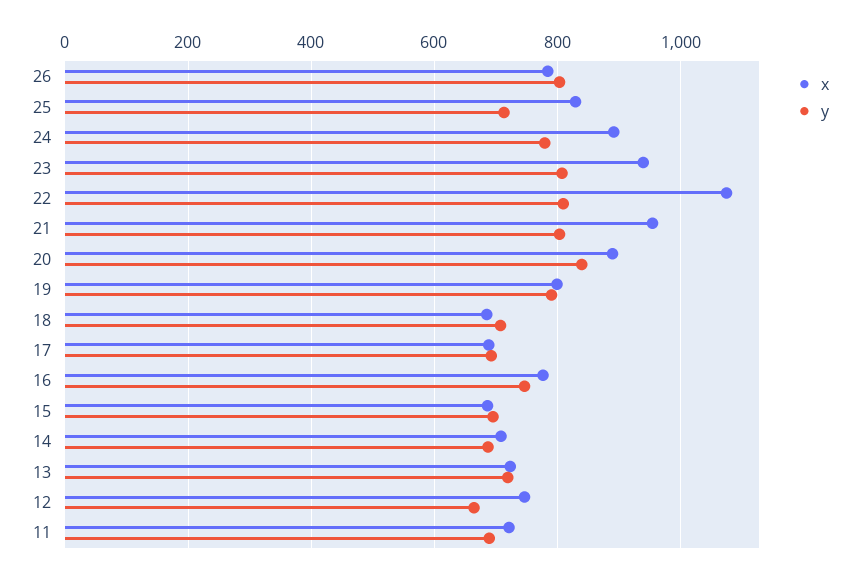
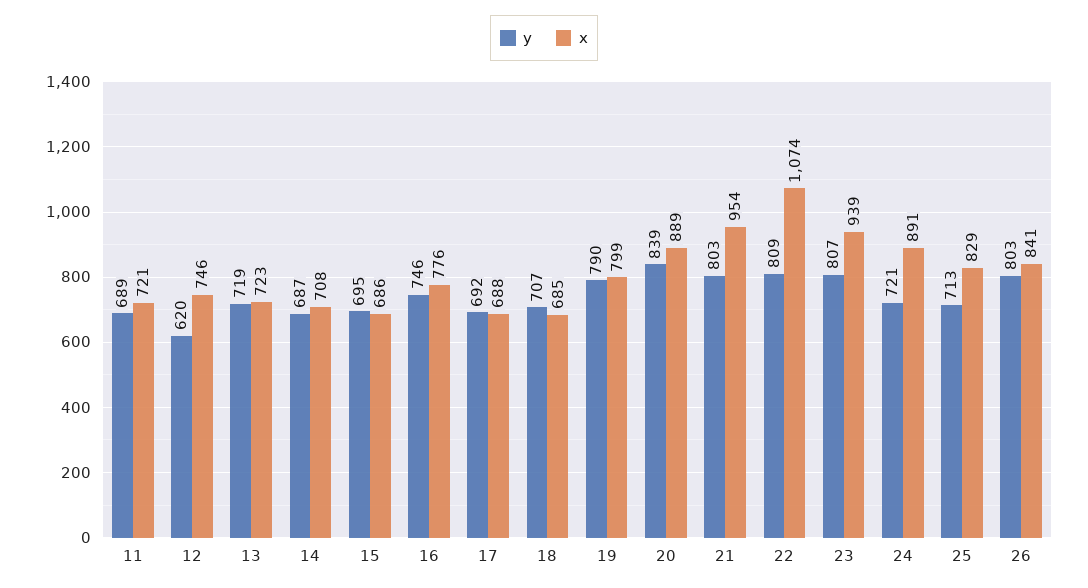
  {
    "x": {
-     "26": 780,
+     "26": 841,
      "25": 829,
      "24": 891,
      "23": 939,
      "22": 1074,
      "21": 954,
      "20": 889,
      "19": 799,
      "18": 685,
      "17": 688,
      "16": 776,
      "15": 686,
      "14": 708,
      "13": 723,
      "12": 746,
      "11": 721
    },
    "y": {
      "26": 803,
      "25": 713,
-     "24": 780,
+     "24": 721,
      "23": 807,
      "22": 809,
      "21": 803,
      "20": 839,
      "19": 790,
      "18": 707,
      "17": 692,
      "16": 746,
      "15": 695,
      "14": 687,
      "13": 719,
-     "12": 660,
+     "12": 620,
      "11": 689
    }
  }

